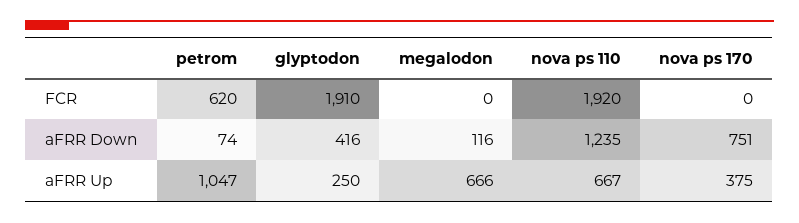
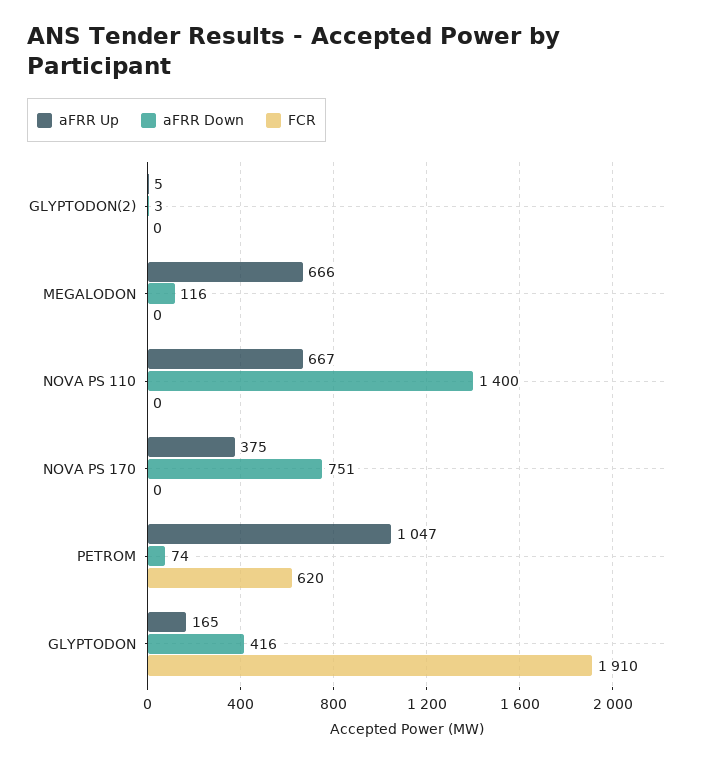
  {
    "FCR": {
      "petrom": 620,
      "glyptodon": 1910,
      "megalodon": 0,
-     "nova ps 110": 1920,
+     "nova ps 110": 0,
-     "nova ps 170": 0
+     "nova ps 170": 0,
+     "GLYPTODON(2)": 0
    },
    "aFRR Down": {
      "petrom": 74,
      "glyptodon": 416,
      "megalodon": 116,
-     "nova ps 110": 1235,
+     "nova ps 110": 1400,
-     "nova ps 170": 751
+     "nova ps 170": 751,
+     "GLYPTODON(2)": 3
    },
    "aFRR Up": {
      "petrom": 1047,
-     "glyptodon": 250,
+     "glyptodon": 165,
      "megalodon": 666,
      "nova ps 110": 667,
-     "nova ps 170": 375
+     "nova ps 170": 375,
+     "GLYPTODON(2)": 5
    }
  }

